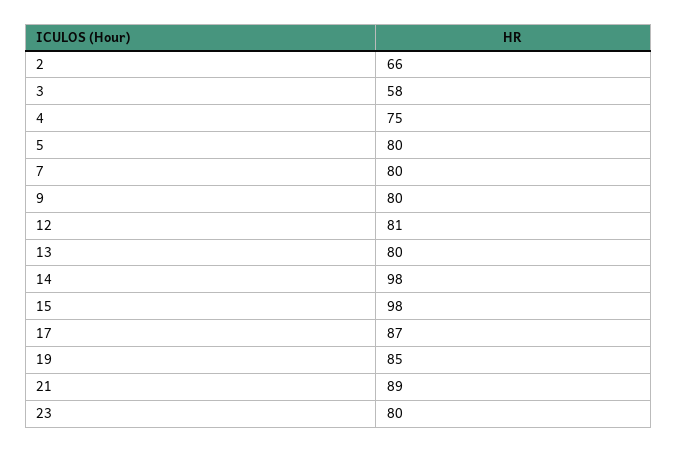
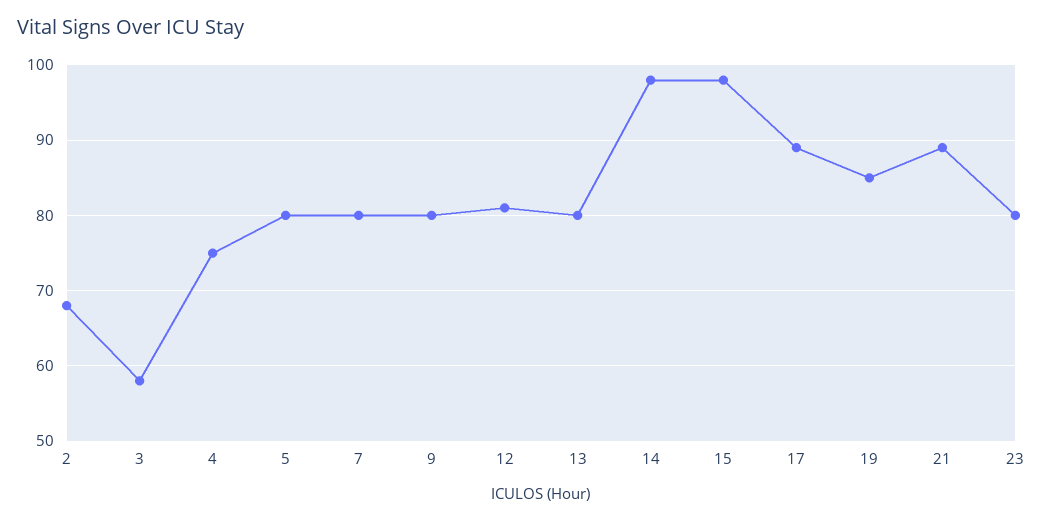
  {
-   "2": 66,
+   "2": 68,
    "3": 58,
    "4": 75,
    "5": 80,
    "7": 80,
    "9": 80,
    "12": 81,
    "13": 80,
    "14": 98,
    "15": 98,
-   "17": 87,
+   "17": 89,
    "19": 85,
    "21": 89,
    "23": 80
  }

